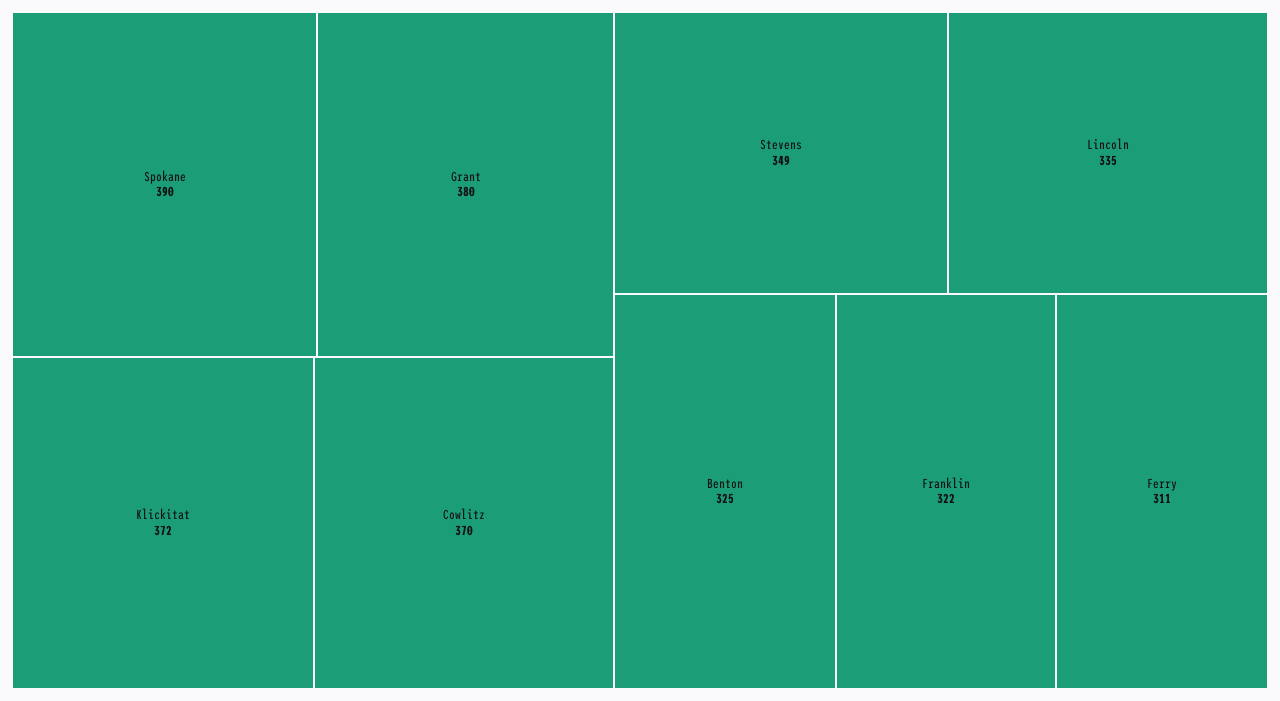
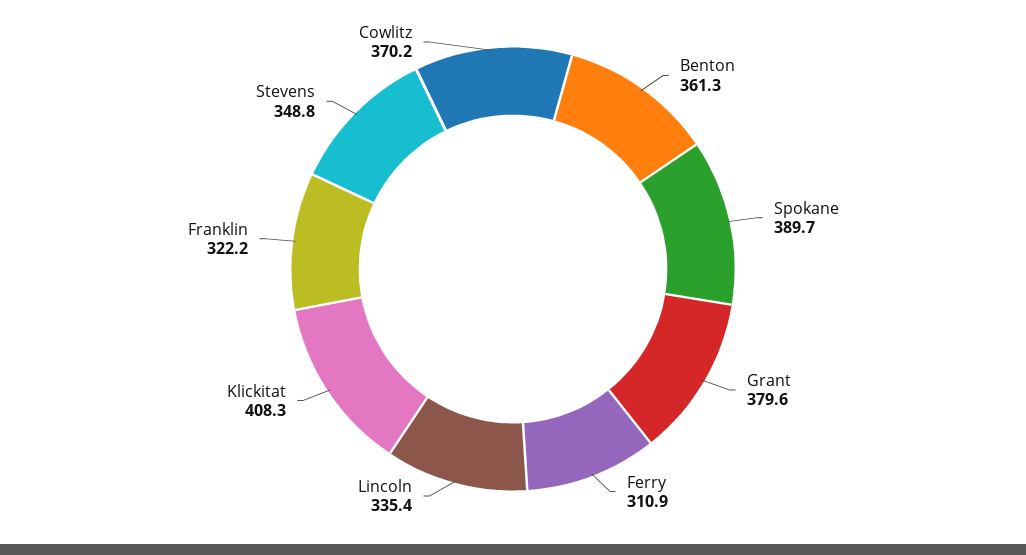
  {
    "Spokane": 389.7,
    "Grant": 379.6,
-   "Klickitat": 372,
+   "Klickitat": 408.3,
    "Cowlitz": 370.2,
    "Stevens": 348.8,
    "Lincoln": 335.4,
-   "Benton": 325,
+   "Benton": 361.3,
    "Franklin": 322.2,
    "Ferry": 310.9
  }

